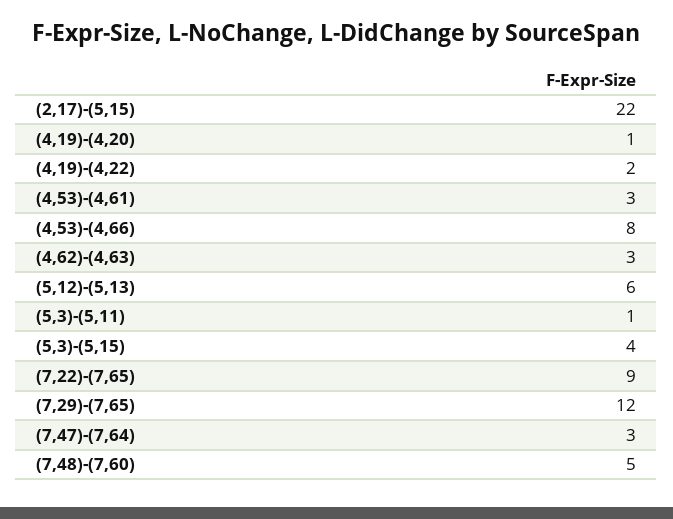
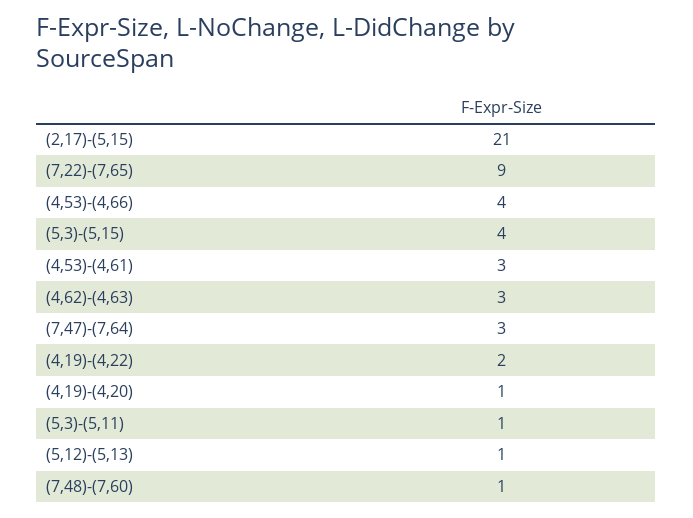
  {
-   "(2,17)-(5,15)": 22,
+   "(2,17)-(5,15)": 21,
    "(4,19)-(4,20)": 1,
    "(4,19)-(4,22)": 2,
    "(4,53)-(4,61)": 3,
-   "(4,53)-(4,66)": 8,
+   "(4,53)-(4,66)": 4,
    "(4,62)-(4,63)": 3,
-   "(5,12)-(5,13)": 6,
+   "(5,12)-(5,13)": 1,
    "(5,3)-(5,11)": 1,
    "(5,3)-(5,15)": 4,
    "(7,22)-(7,65)": 9,
-   "(7,29)-(7,65)": 12,
    "(7,47)-(7,64)": 3,
-   "(7,48)-(7,60)": 5
+   "(7,48)-(7,60)": 1
  }

